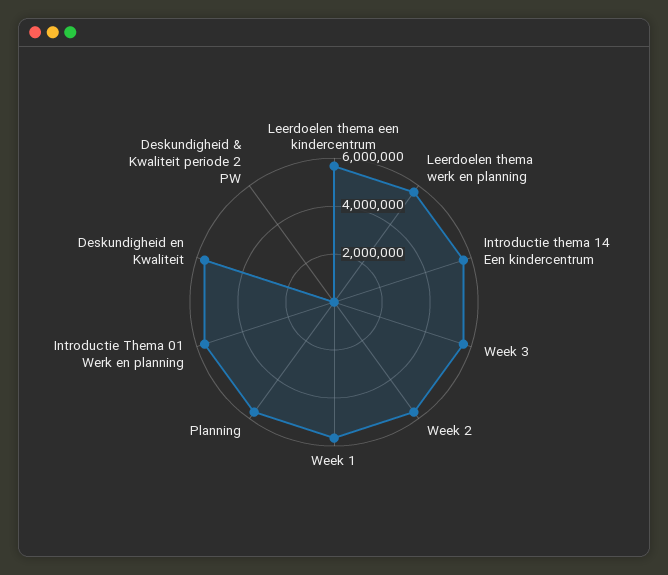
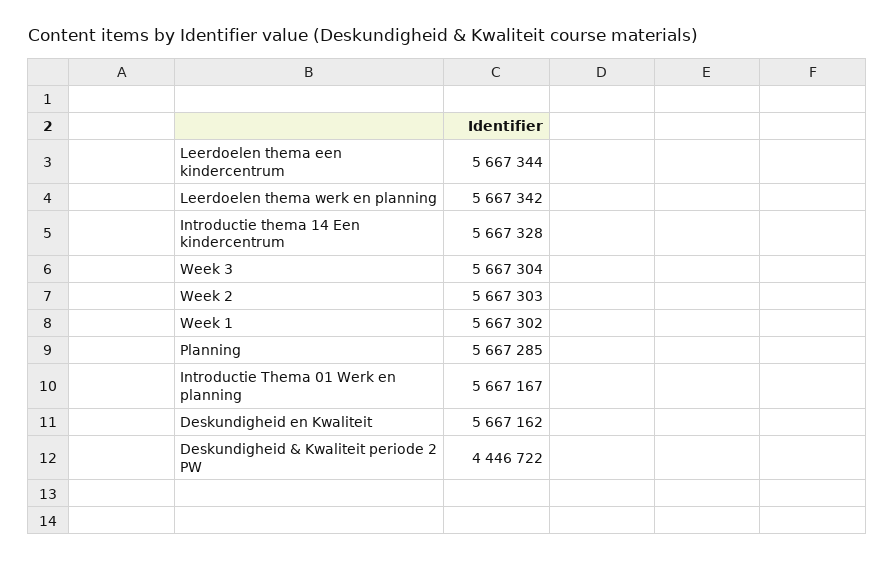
  {
    "Leerdoelen thema een kindercentrum": 5667344,
    "Leerdoelen thema werk en planning": 5667342,
    "Introductie thema 14 Een kindercentrum": 5667328,
    "Week 3": 5667304,
    "Week 2": 5667303,
    "Week 1": 5667302,
    "Planning": 5667285,
    "Introductie Thema 01 Werk en planning": 5667167,
    "Deskundigheid en Kwaliteit": 5667162,
-   "Deskundigheid & Kwaliteit periode 2 PW": 0
+   "Deskundigheid & Kwaliteit periode 2 PW": 4446722
  }

